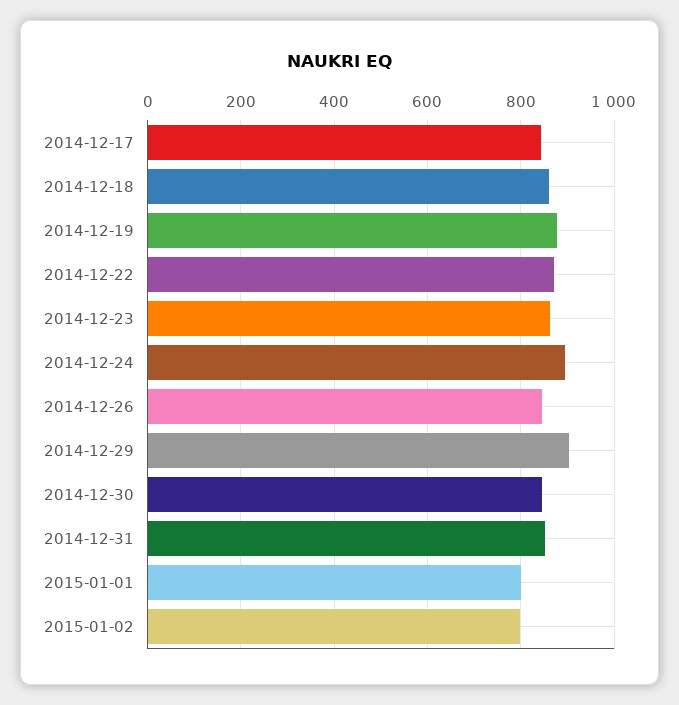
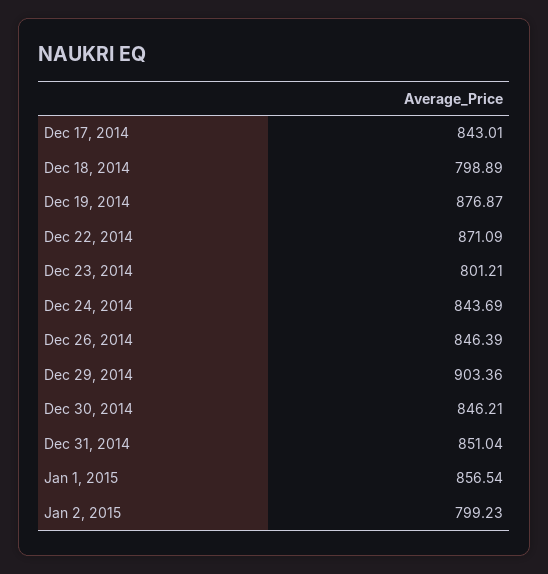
  {
    "2014-12-17": 843.01,
-   "2014-12-18": 860,
+   "2014-12-18": 798.89,
    "2014-12-19": 876.87,
    "2014-12-22": 871.09,
-   "2014-12-23": 860,
+   "2014-12-23": 801.21,
-   "2014-12-24": 900,
+   "2014-12-24": 843.69,
    "2014-12-26": 846.39,
    "2014-12-29": 903.36,
    "2014-12-30": 846.21,
    "2014-12-31": 851.04,
-   "2015-01-01": 800,
+   "2015-01-01": 856.54,
    "2015-01-02": 799.23
  }

